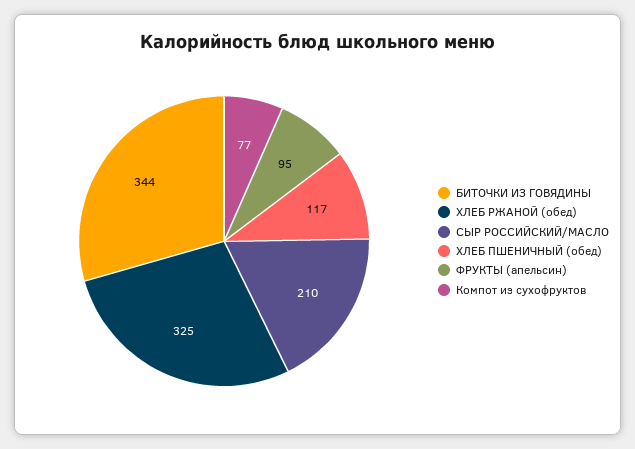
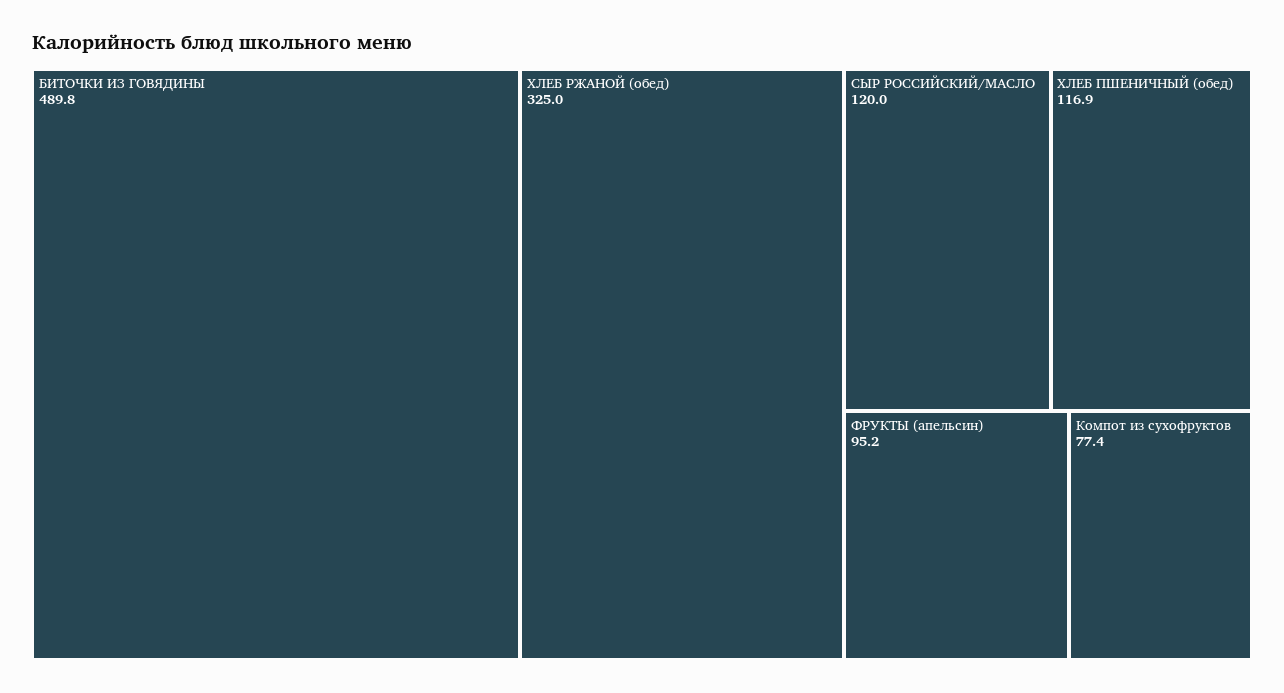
  {
-   "БИТОЧКИ ИЗ ГОВЯДИНЫ": 344,
+   "БИТОЧКИ ИЗ ГОВЯДИНЫ": 489.8,
    "ХЛЕБ РЖАНОЙ (обед)": 325,
-   "СЫР РОССИЙСКИЙ/МАСЛО": 210,
+   "СЫР РОССИЙСКИЙ/МАСЛО": 120,
    "ХЛЕБ ПШЕНИЧНЫЙ (обед)": 116.9,
    "ФРУКТЫ (апельсин)": 95.2,
    "Компот из сухофруктов": 77.4
  }

